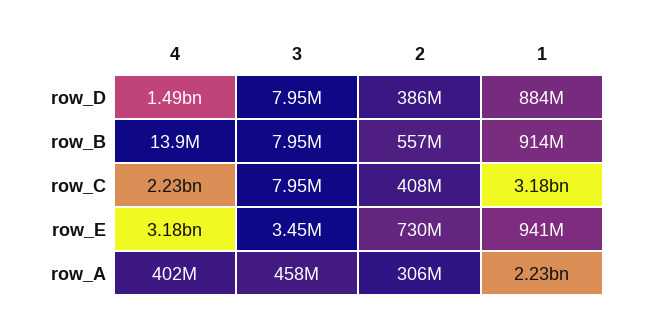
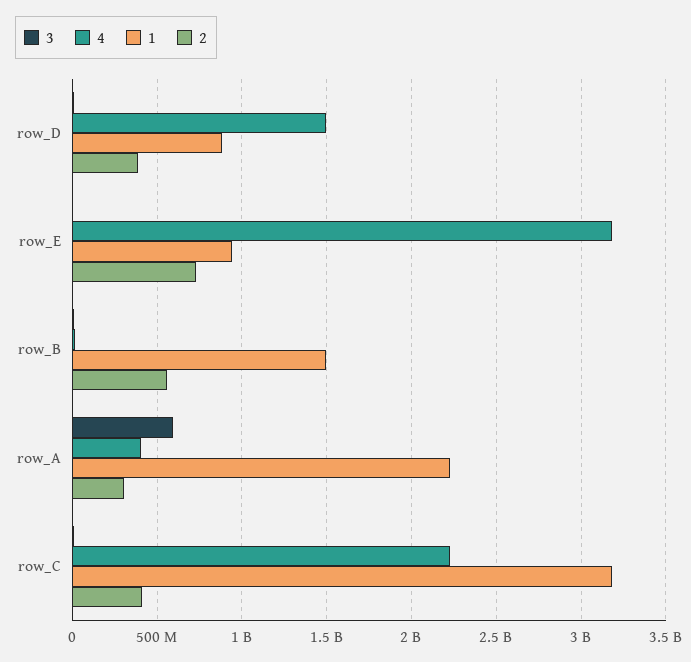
  {
    "4": {
      "row_D": 1490000000,
      "row_B": 13900000,
      "row_C": 2230000000,
      "row_E": 3180000000,
      "row_A": 402000000
    },
    "3": {
      "row_D": 7950000,
      "row_B": 7950000,
      "row_C": 7950000,
      "row_E": 3450000,
-     "row_A": 458000000
+     "row_A": 600000000
    },
    "2": {
      "row_D": 386000000,
      "row_B": 557000000,
      "row_C": 408000000,
      "row_E": 730000000,
      "row_A": 306000000
    },
    "1": {
      "row_D": 884000000,
-     "row_B": 914000000,
+     "row_B": 1500000000,
      "row_C": 3180000000,
      "row_E": 941000000,
      "row_A": 2230000000
    }
  }

